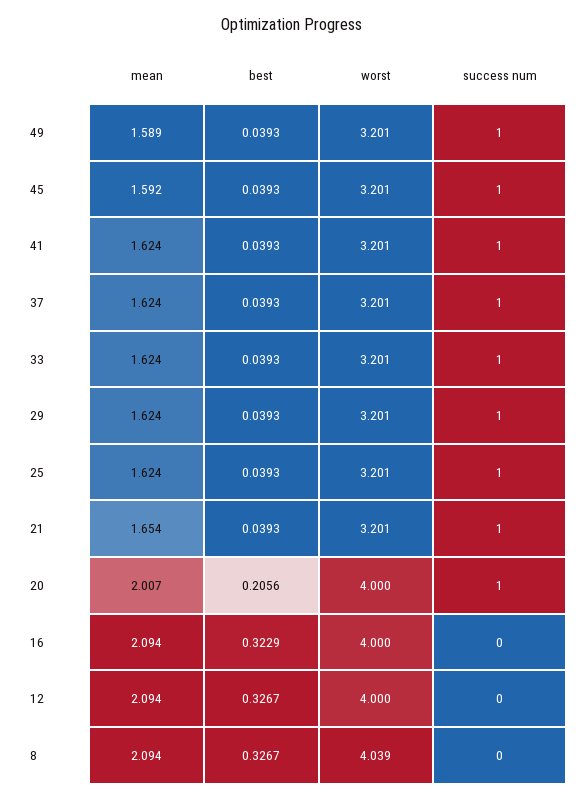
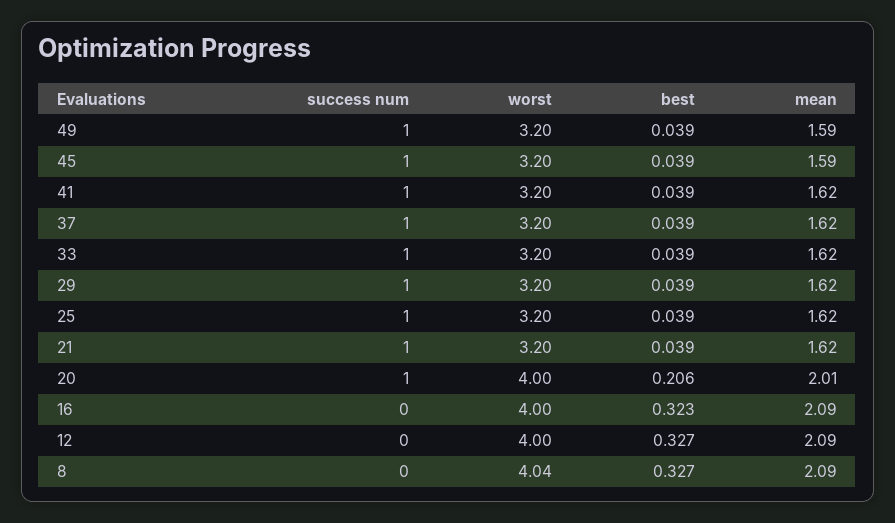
  {
    "mean": {
      "49": 1.589,
      "45": 1.592,
      "41": 1.624,
      "37": 1.624,
      "33": 1.624,
      "29": 1.624,
      "25": 1.624,
-     "21": 1.654,
+     "21": 1.62,
      "20": 2.007,
      "16": 2.094,
      "12": 2.094,
      "8": 2.094
    },
    "best": {
      "49": 0.0393,
      "45": 0.0393,
      "41": 0.0393,
      "37": 0.0393,
      "33": 0.0393,
      "29": 0.0393,
      "25": 0.0393,
      "21": 0.0393,
      "20": 0.2056,
      "16": 0.3229,
      "12": 0.3267,
      "8": 0.3267
    },
    "worst": {
      "49": 3.201,
      "45": 3.201,
      "41": 3.201,
      "37": 3.201,
      "33": 3.201,
      "29": 3.201,
      "25": 3.201,
      "21": 3.201,
      "20": 4,
      "16": 4,
      "12": 4,
      "8": 4.039
    },
    "success num": {
      "49": 1,
      "45": 1,
      "41": 1,
      "37": 1,
      "33": 1,
      "29": 1,
      "25": 1,
      "21": 1,
      "20": 1,
      "16": 0,
      "12": 0,
      "8": 0
    }
  }

